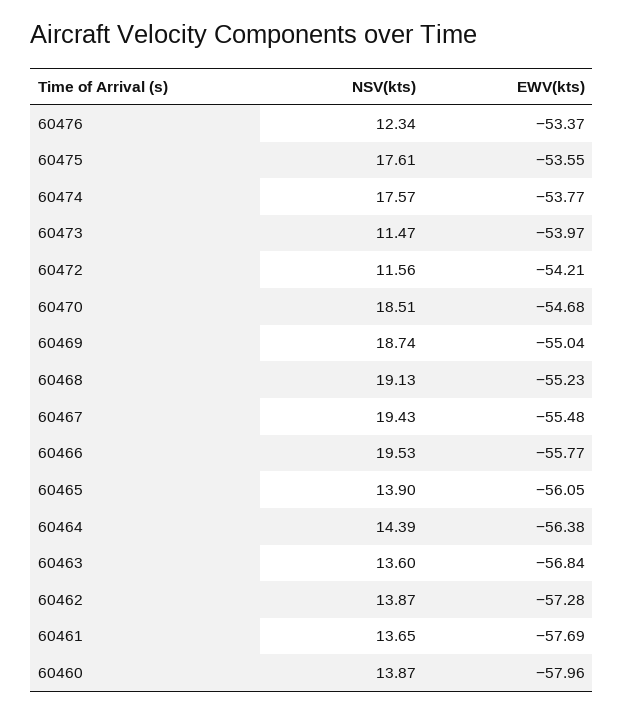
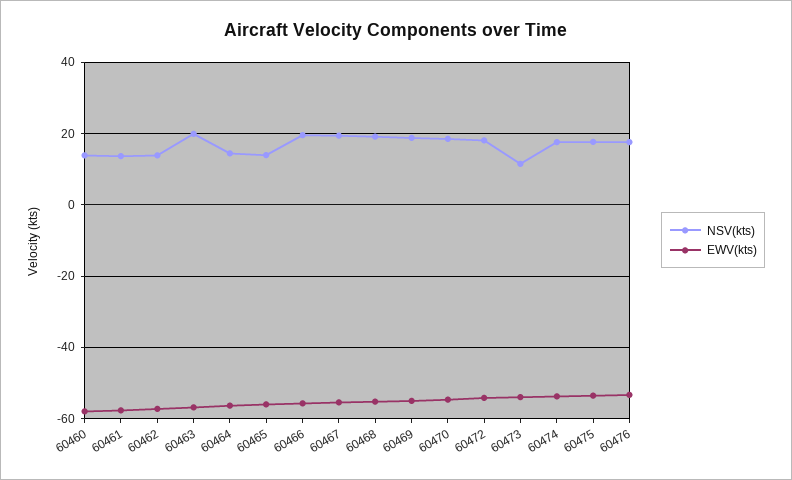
  {
    "NSV(kts)": {
-     "60476": 12.34,
+     "60476": 18,
      "60475": 17.61,
      "60474": 17.57,
      "60473": 11.47,
-     "60472": 11.56,
+     "60472": 18,
      "60470": 18.51,
      "60469": 18.74,
      "60468": 19.13,
      "60467": 19.43,
      "60466": 19.53,
      "60465": 13.9,
      "60464": 14.39,
-     "60463": 13.6,
+     "60463": 20,
      "60462": 13.87,
      "60461": 13.65,
      "60460": 13.87
    },
    "EWV(kts)": {
      "60476": -53.37,
      "60475": -53.55,
      "60474": -53.77,
      "60473": -53.97,
      "60472": -54.21,
      "60470": -54.68,
      "60469": -55.04,
      "60468": -55.23,
      "60467": -55.48,
      "60466": -55.77,
      "60465": -56.05,
      "60464": -56.38,
      "60463": -56.84,
      "60462": -57.28,
      "60461": -57.69,
      "60460": -57.96
    }
  }

